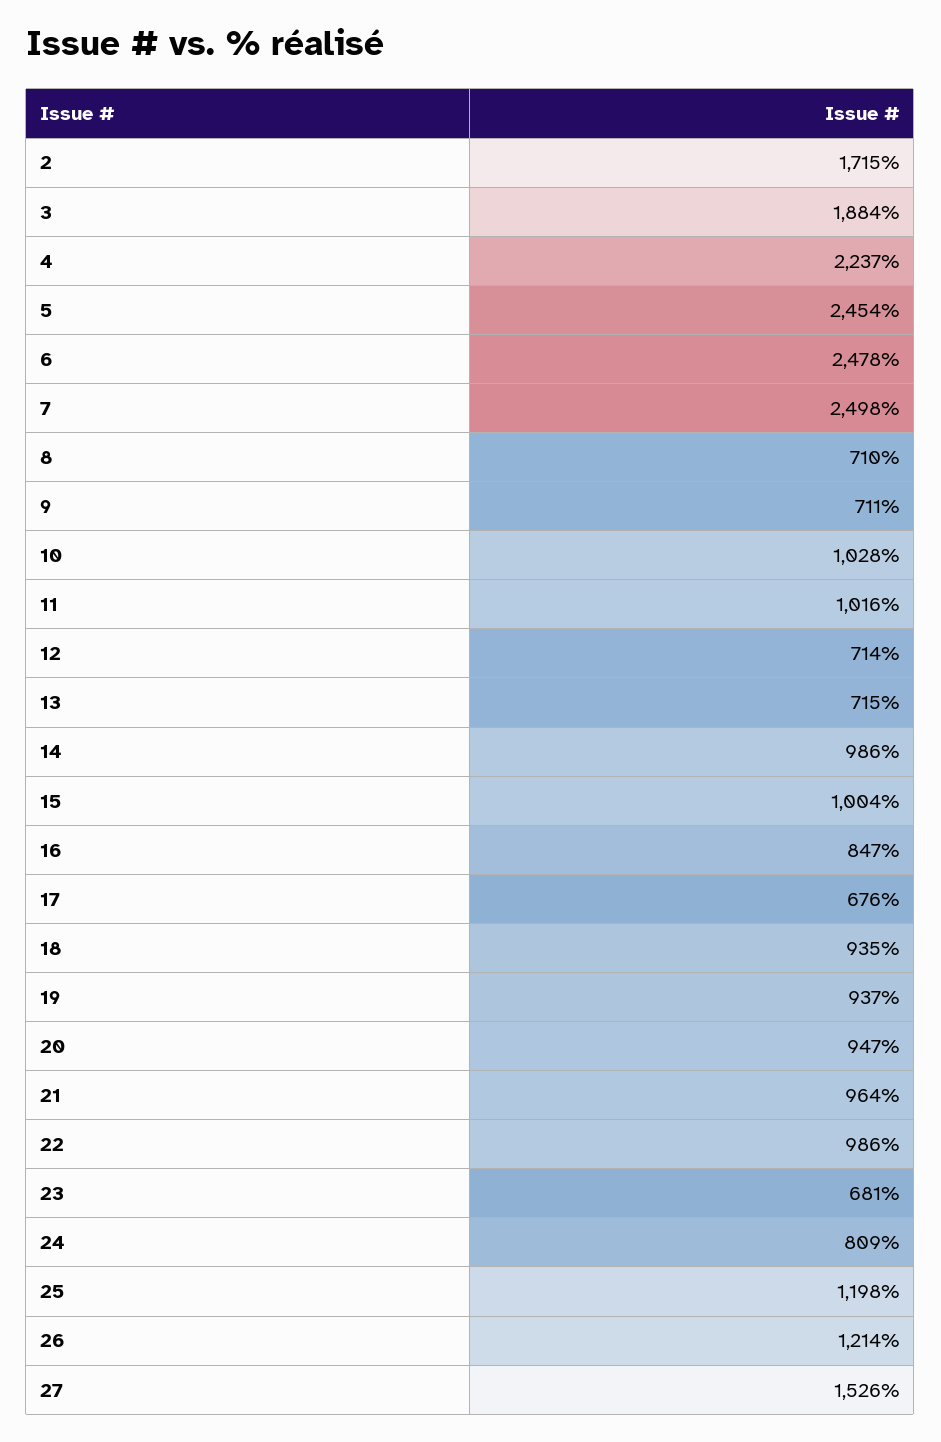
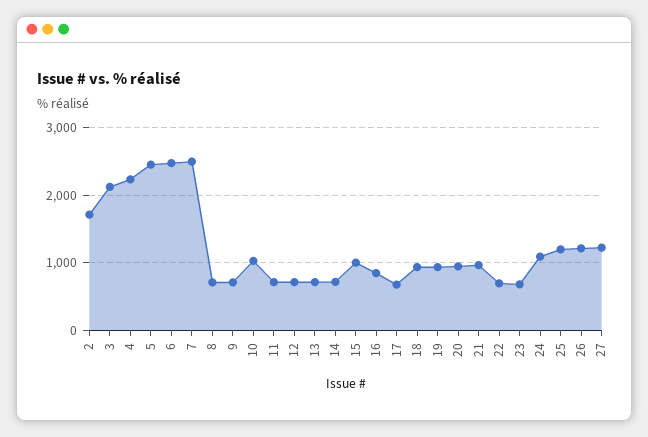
  {
    "2": 1715,
-   "3": 1884,
+   "3": 2100,
    "4": 2237,
    "5": 2454,
    "6": 2478,
    "7": 2498,
    "8": 710,
    "9": 711,
    "10": 1028,
-   "11": 1016,
+   "11": 700,
    "12": 714,
    "13": 715,
-   "14": 986,
+   "14": 700,
    "15": 1004,
    "16": 847,
    "17": 676,
    "18": 935,
    "19": 937,
    "20": 947,
    "21": 964,
-   "22": 986,
+   "22": 700,
    "23": 681,
-   "24": 809,
+   "24": 1100,
    "25": 1198,
    "26": 1214,
-   "27": 1526
+   "27": 1200
  }

